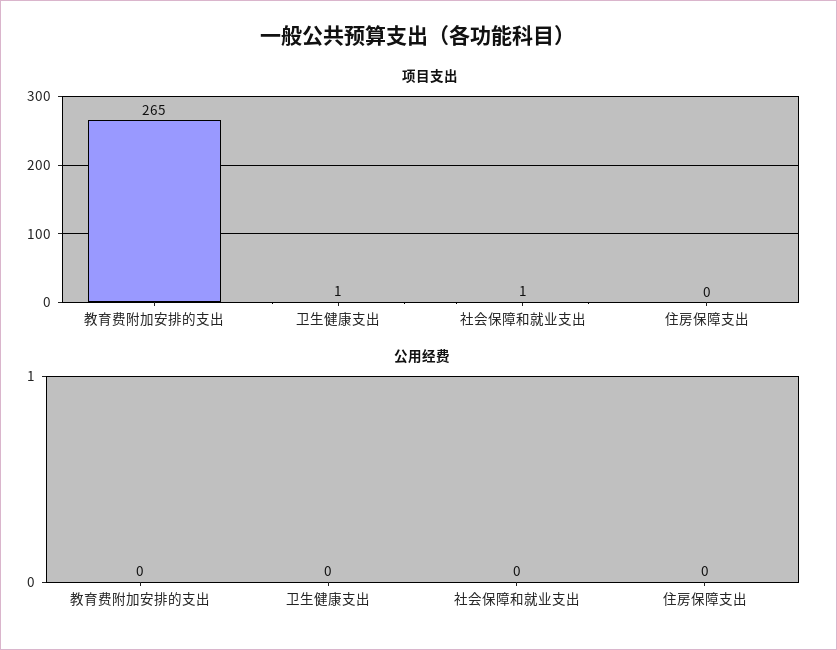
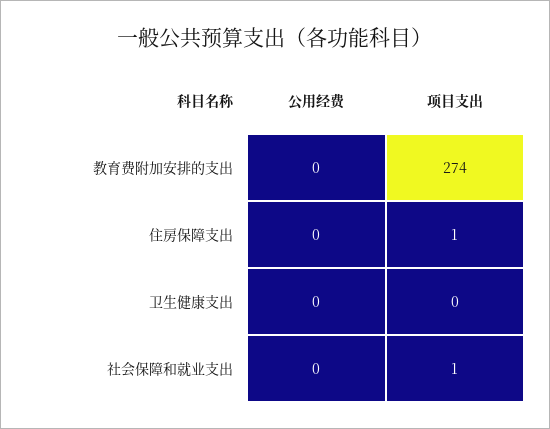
  {
    "项目支出": {
-     "教育费附加安排的支出": 265,
+     "教育费附加安排的支出": 274,
-     "卫生健康支出": 1,
+     "卫生健康支出": 0,
      "社会保障和就业支出": 1,
-     "住房保障支出": 0
+     "住房保障支出": 1
    },
    "公用经费": {
      "教育费附加安排的支出": 0,
      "卫生健康支出": 0,
      "社会保障和就业支出": 0,
      "住房保障支出": 0
    }
  }

